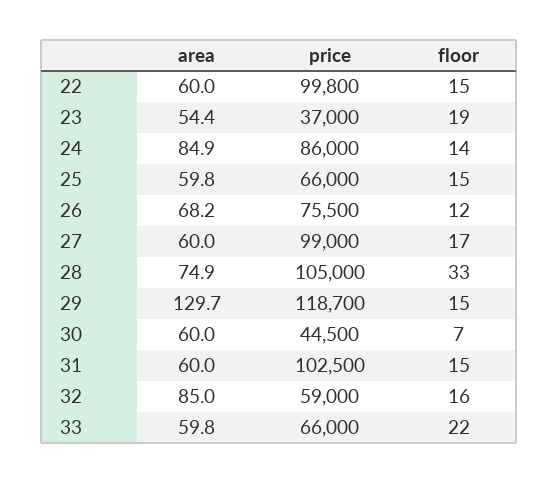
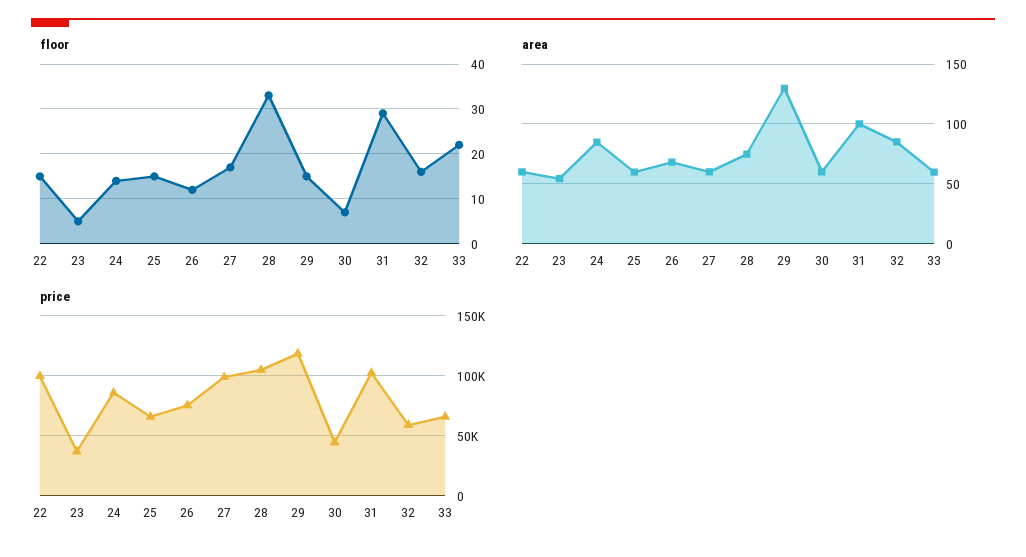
  {
    "area": {
      "22": 60,
      "23": 54.4,
      "24": 84.9,
      "25": 59.8,
      "26": 68.2,
      "27": 60,
      "28": 74.9,
      "29": 129.7,
      "30": 60,
-     "31": 60,
+     "31": 100,
      "32": 85,
      "33": 59.8
    },
    "price": {
      "22": 99800,
      "23": 37000,
      "24": 86000,
      "25": 66000,
      "26": 75500,
      "27": 99000,
      "28": 105000,
      "29": 118700,
      "30": 44500,
      "31": 102500,
      "32": 59000,
      "33": 66000
    },
    "floor": {
      "22": 15,
-     "23": 19,
+     "23": 5,
      "24": 14,
      "25": 15,
      "26": 12,
      "27": 17,
      "28": 33,
      "29": 15,
      "30": 7,
-     "31": 15,
+     "31": 30,
      "32": 16,
      "33": 22
    }
  }

